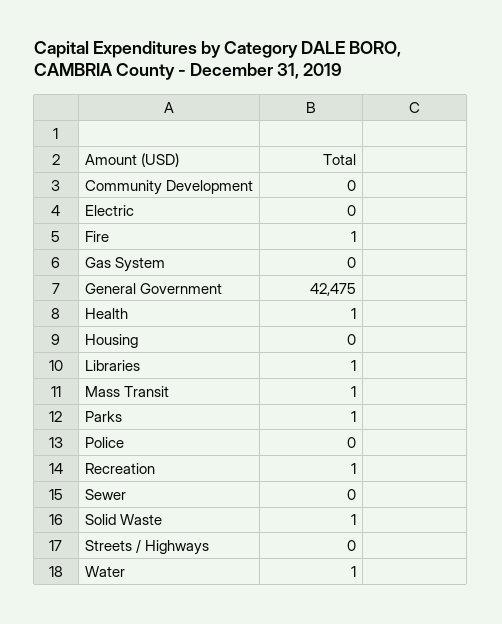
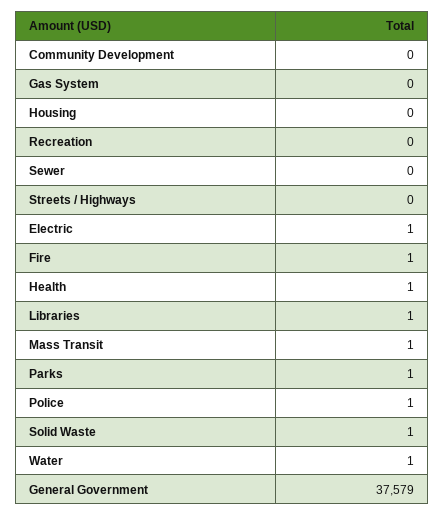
  {
    "Community Development": 0,
-   "Electric": 0,
+   "Electric": 1,
    "Fire": 1,
    "Gas System": 0,
-   "General Government": 42475,
+   "General Government": 37579,
    "Health": 1,
    "Housing": 0,
    "Libraries": 1,
    "Mass Transit": 1,
    "Parks": 1,
-   "Police": 0,
+   "Police": 1,
-   "Recreation": 1,
+   "Recreation": 0,
    "Sewer": 0,
    "Solid Waste": 1,
    "Streets / Highways": 0,
    "Water": 1
  }

